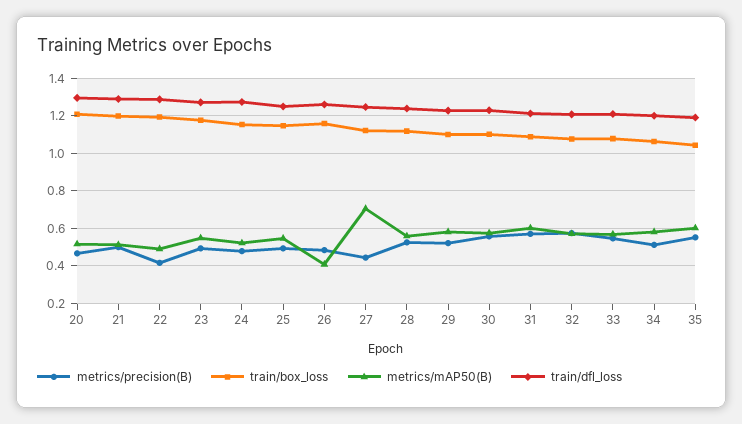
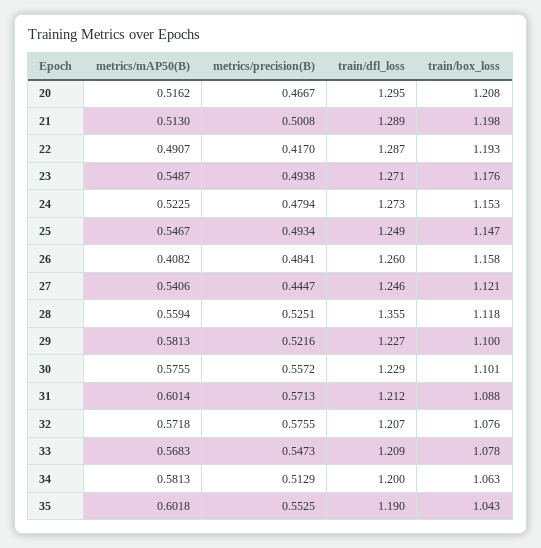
  {
    "metrics/precision(B)": {
      "20": 0.4667,
      "21": 0.5008,
      "22": 0.417,
      "23": 0.4938,
      "24": 0.4794,
      "25": 0.4934,
      "26": 0.4841,
      "27": 0.4447,
      "28": 0.5251,
      "29": 0.5216,
      "30": 0.5572,
      "31": 0.5713,
      "32": 0.5755,
      "33": 0.5473,
      "34": 0.5129,
      "35": 0.5525
    },
    "train/box_loss": {
      "20": 1.208,
      "21": 1.198,
      "22": 1.193,
      "23": 1.176,
      "24": 1.153,
      "25": 1.147,
      "26": 1.158,
      "27": 1.121,
      "28": 1.118,
      "29": 1.1,
      "30": 1.101,
      "31": 1.088,
      "32": 1.076,
      "33": 1.078,
      "34": 1.063,
      "35": 1.043
    },
    "metrics/mAP50(B)": {
      "20": 0.5162,
      "21": 0.513,
      "22": 0.4907,
      "23": 0.5487,
      "24": 0.5225,
      "25": 0.5467,
      "26": 0.4082,
-     "27": 0.7,
+     "27": 0.5406,
      "28": 0.5594,
      "29": 0.5813,
      "30": 0.5755,
      "31": 0.6014,
      "32": 0.5718,
      "33": 0.5683,
      "34": 0.5813,
      "35": 0.6018
    },
    "train/dfl_loss": {
      "20": 1.295,
      "21": 1.289,
      "22": 1.287,
      "23": 1.271,
      "24": 1.273,
      "25": 1.249,
      "26": 1.26,
      "27": 1.246,
-     "28": 1.25,
+     "28": 1.355,
      "29": 1.227,
      "30": 1.229,
      "31": 1.212,
      "32": 1.207,
      "33": 1.209,
      "34": 1.2,
      "35": 1.19
    }
  }

